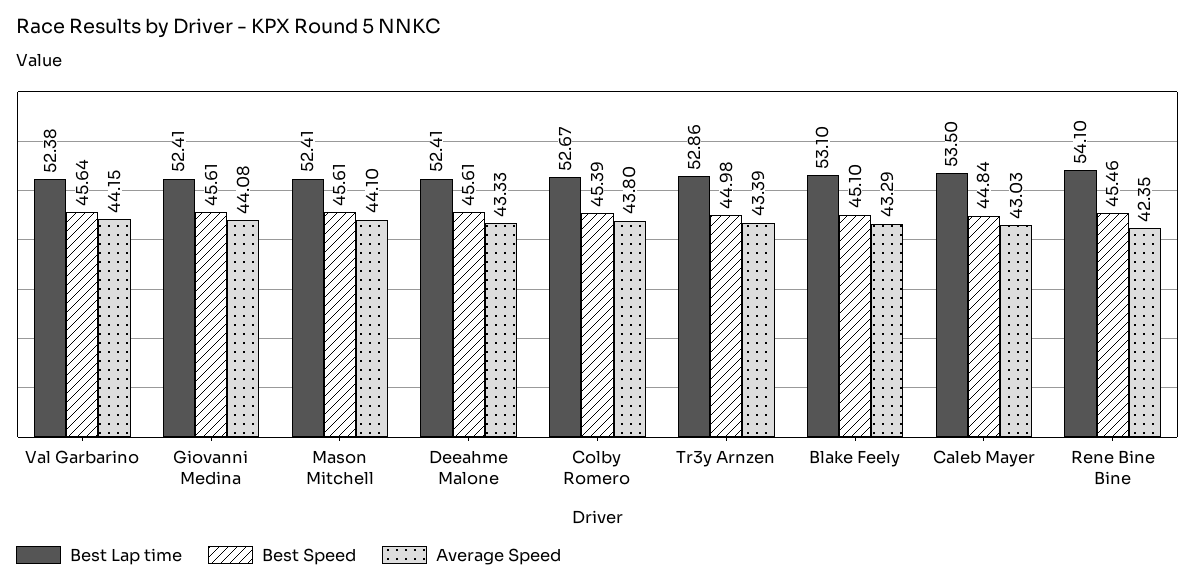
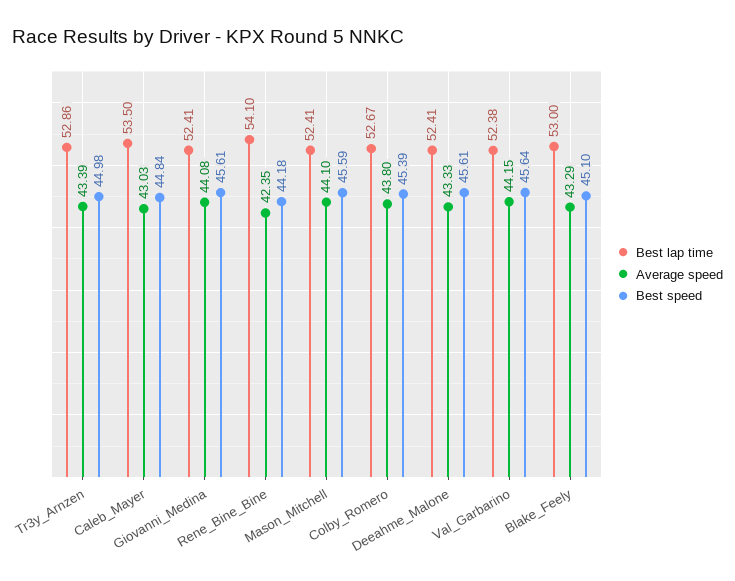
  {
    "Best Lap time": {
      "Val Garbarino": 52.38,
      "Giovanni Medina": 52.41,
      "Mason Mitchell": 52.41,
      "Deeahme Malone": 52.41,
      "Colby Romero": 52.67,
      "Tr3y Arnzen": 52.86,
-     "Blake Feely": 53.1,
+     "Blake Feely": 53,
      "Caleb Mayer": 53.5,
      "Rene Bine Bine": 54.1
    },
    "Best Speed": {
      "Val Garbarino": 45.64,
      "Giovanni Medina": 45.61,
-     "Mason Mitchell": 45.61,
+     "Mason Mitchell": 45.59,
      "Deeahme Malone": 45.61,
      "Colby Romero": 45.39,
      "Tr3y Arnzen": 44.98,
      "Blake Feely": 45.1,
      "Caleb Mayer": 44.84,
-     "Rene Bine Bine": 45.46
+     "Rene Bine Bine": 44.18
    },
    "Average Speed": {
      "Val Garbarino": 44.15,
      "Giovanni Medina": 44.08,
      "Mason Mitchell": 44.1,
      "Deeahme Malone": 43.33,
      "Colby Romero": 43.8,
      "Tr3y Arnzen": 43.39,
      "Blake Feely": 43.29,
      "Caleb Mayer": 43.03,
      "Rene Bine Bine": 42.35
    }
  }

